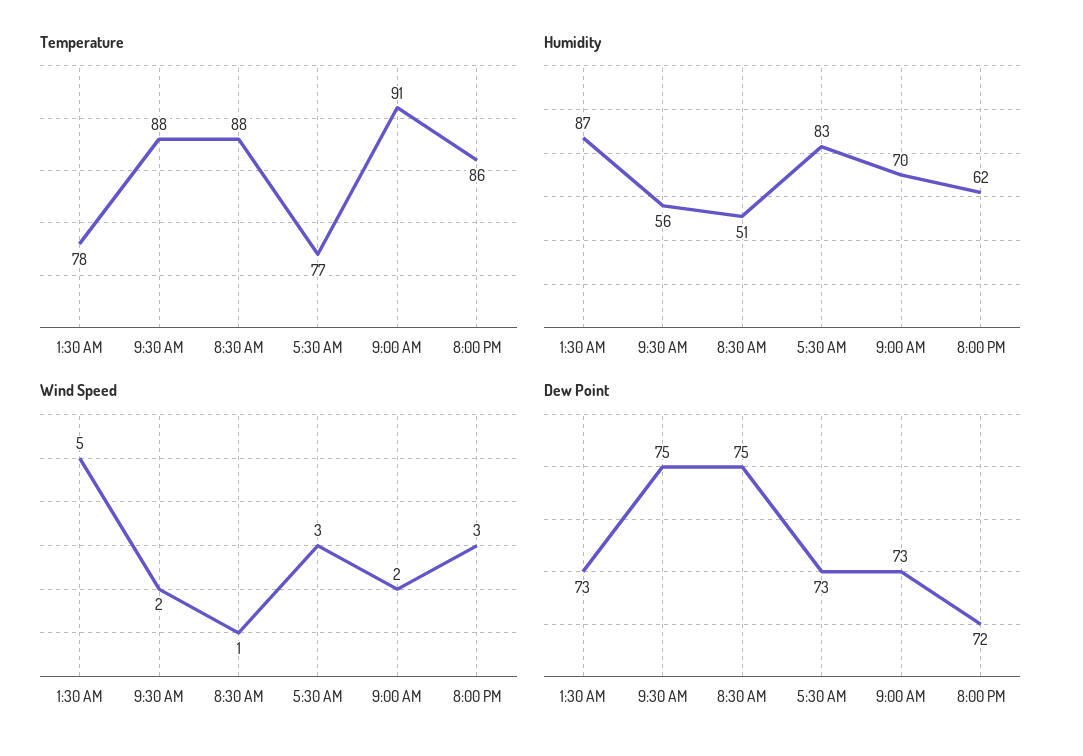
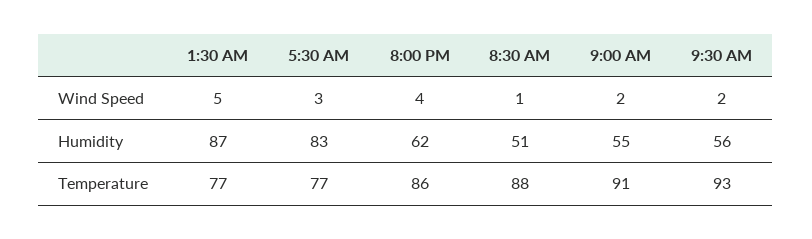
  {
    "Temperature": {
-     "1:30 AM": 78,
+     "1:30 AM": 77,
-     "9:30 AM": 88,
+     "9:30 AM": 93,
      "8:30 AM": 88,
      "5:30 AM": 77,
      "9:00 AM": 91,
      "8:00 PM": 86
    },
    "Humidity": {
      "1:30 AM": 87,
      "9:30 AM": 56,
      "8:30 AM": 51,
      "5:30 AM": 83,
-     "9:00 AM": 70,
+     "9:00 AM": 55,
      "8:00 PM": 62
    },
    "Wind Speed": {
      "1:30 AM": 5,
      "9:30 AM": 2,
      "8:30 AM": 1,
      "5:30 AM": 3,
      "9:00 AM": 2,
-     "8:00 PM": 3
+     "8:00 PM": 4
-   },
+   }
-   "Dew Point": {
-     "1:30 AM": 73,
-     "9:30 AM": 75,
-     "8:30 AM": 75,
-     "5:30 AM": 73,
-     "9:00 AM": 73,
-     "8:00 PM": 72
-   }
  }

